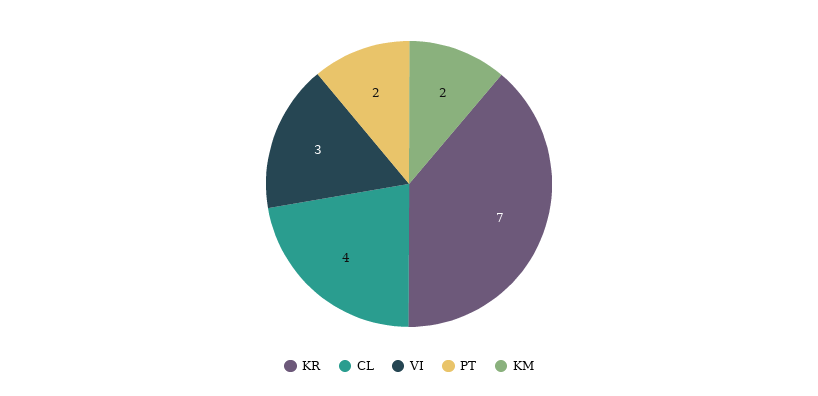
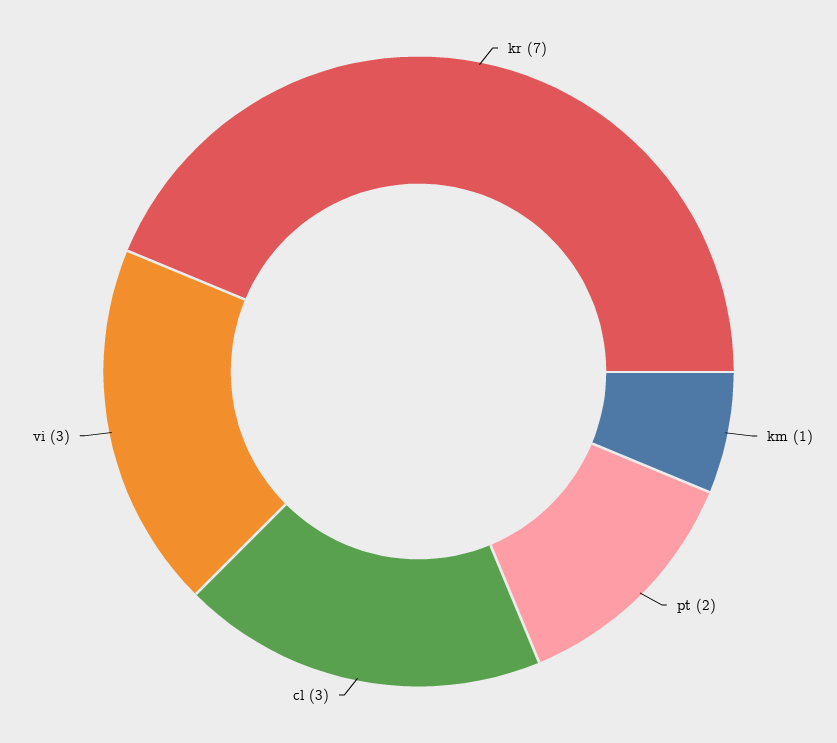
  {
    "KR": 7,
-   "CL": 4,
+   "CL": 3,
    "VI": 3,
    "PT": 2,
-   "KM": 2
+   "KM": 1
  }

